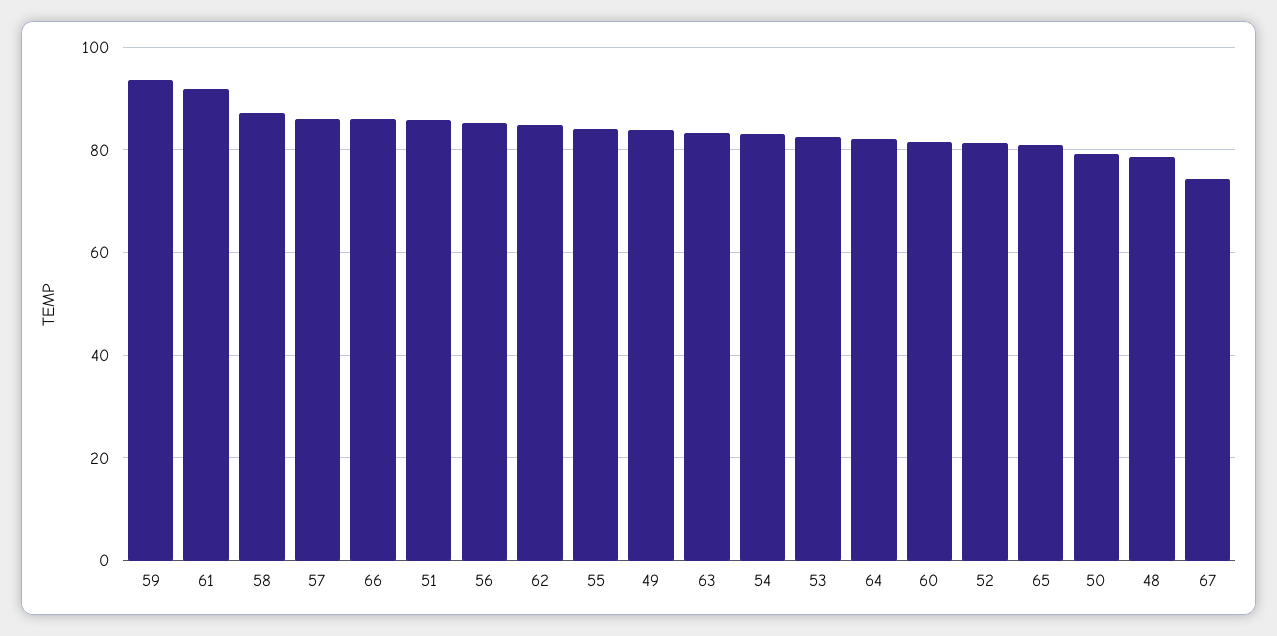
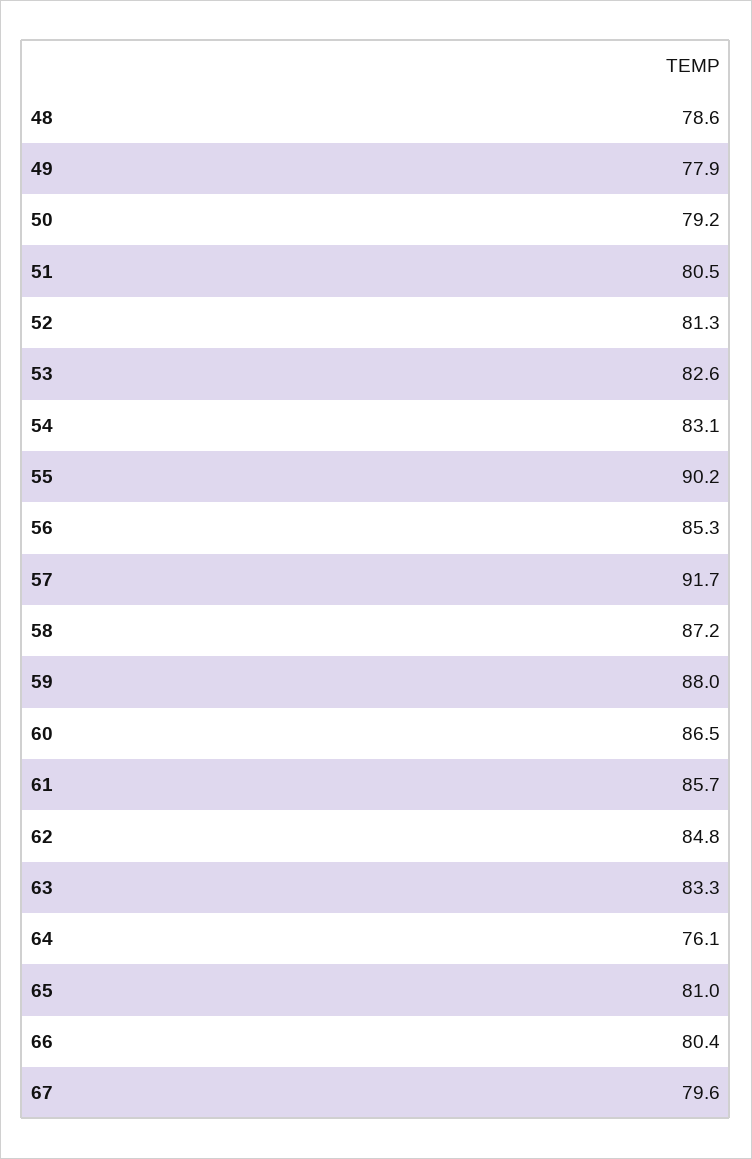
  {
-   "59": 94,
+   "59": 88,
-   "61": 92,
+   "61": 85.7,
    "58": 87.2,
-   "57": 86,
+   "57": 91.7,
-   "66": 86,
+   "66": 80.4,
-   "51": 86,
+   "51": 80.5,
    "56": 85.3,
    "62": 84.8,
-   "55": 84,
+   "55": 90.2,
-   "49": 84,
+   "49": 77.9,
    "63": 83.3,
    "54": 83.1,
    "53": 82.6,
-   "64": 82,
+   "64": 76.1,
-   "60": 82,
+   "60": 86.5,
    "52": 81.3,
    "65": 81,
    "50": 79.2,
    "48": 78.6,
-   "67": 74
+   "67": 79.6
  }

